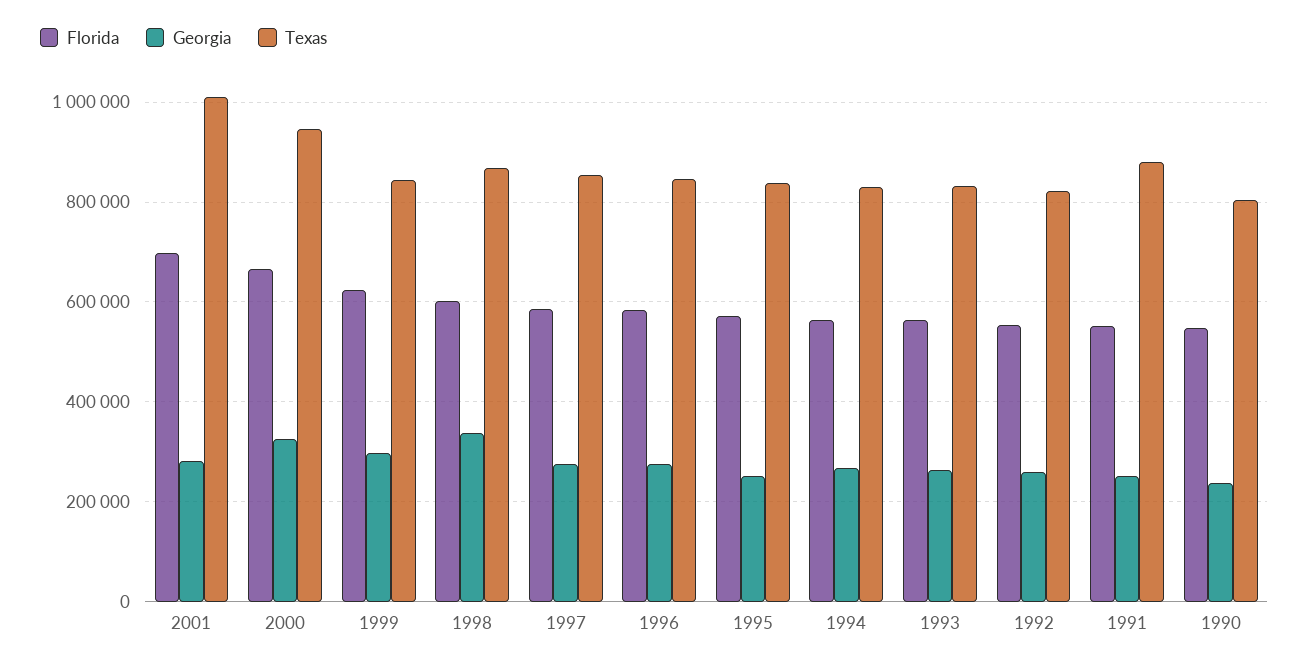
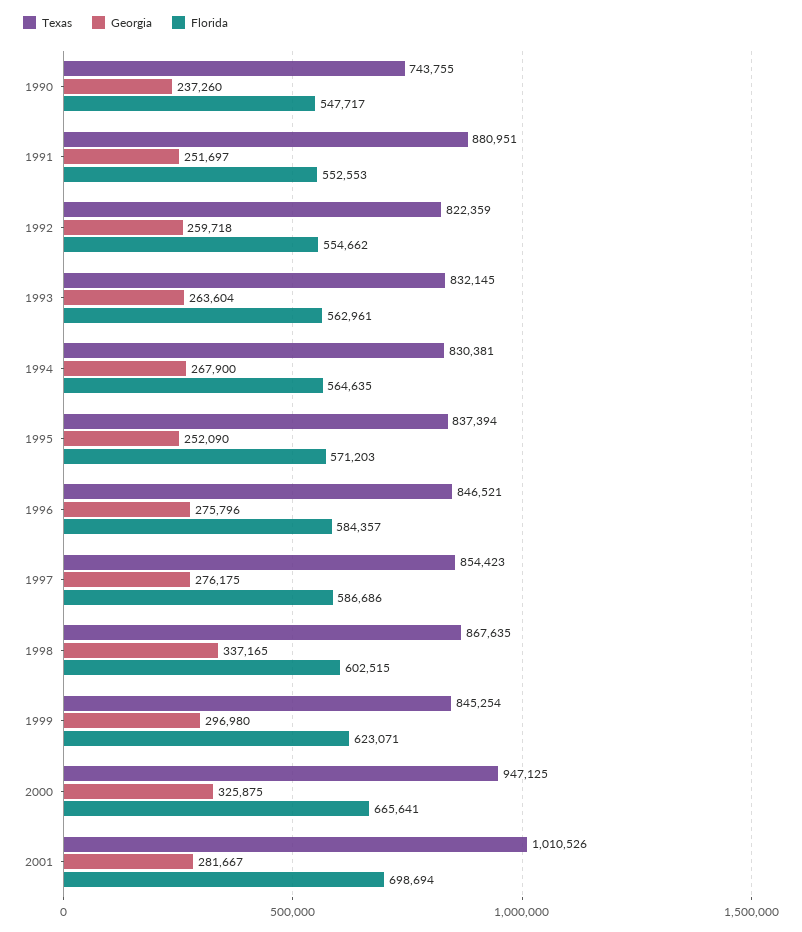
  {
    "Florida": {
      "2001": 698694,
      "2000": 665641,
      "1999": 623071,
      "1998": 602515,
      "1997": 586686,
      "1996": 584357,
      "1995": 571203,
      "1994": 564635,
      "1993": 562961,
      "1992": 554662,
      "1991": 552553,
      "1990": 547717
    },
    "Georgia": {
      "2001": 281667,
      "2000": 325875,
      "1999": 296980,
      "1998": 337165,
      "1997": 276175,
      "1996": 275796,
      "1995": 252090,
      "1994": 267900,
      "1993": 263604,
      "1992": 259718,
      "1991": 251697,
      "1990": 237260
    },
    "Texas": {
      "2001": 1010526,
      "2000": 947125,
      "1999": 845254,
      "1998": 867635,
      "1997": 854423,
      "1996": 846521,
      "1995": 837394,
      "1994": 830381,
      "1993": 832145,
      "1992": 822359,
      "1991": 880951,
-     "1990": 800000
+     "1990": 743755
    }
  }

